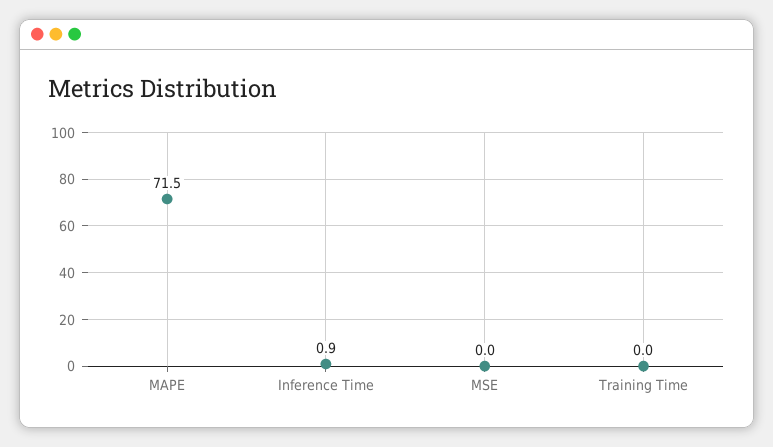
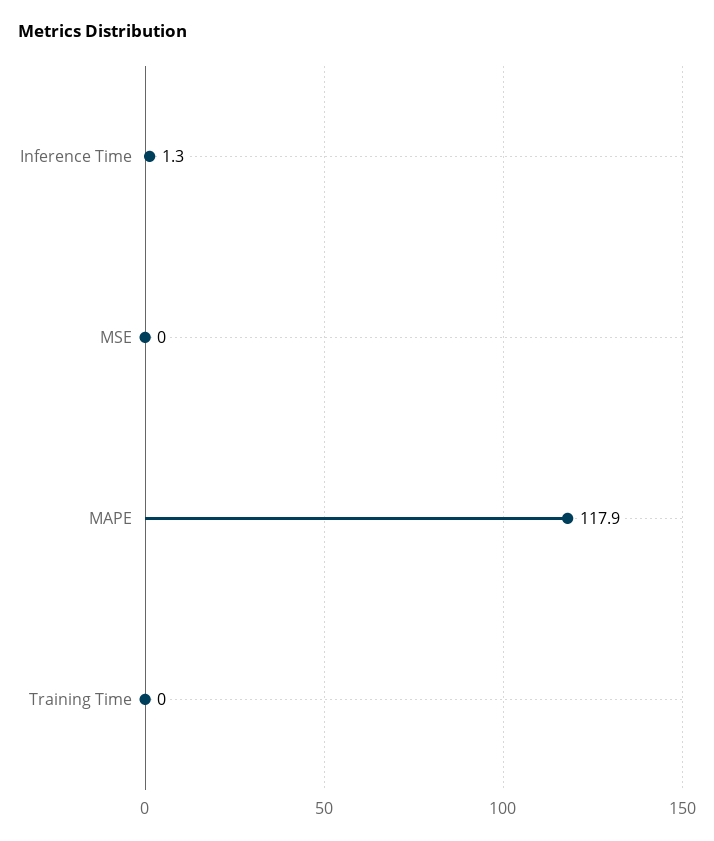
  {
-   "MAPE": 71.5,
+   "MAPE": 117.9,
-   "Inference Time": 0.9,
+   "Inference Time": 1.3,
    "MSE": 0,
    "Training Time": 0
  }

